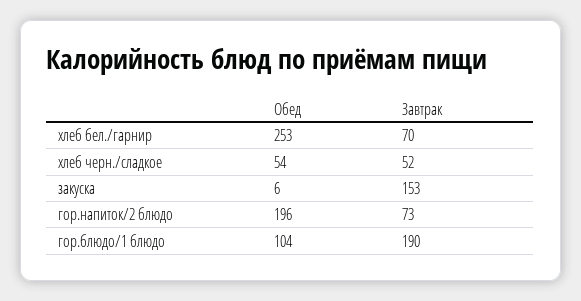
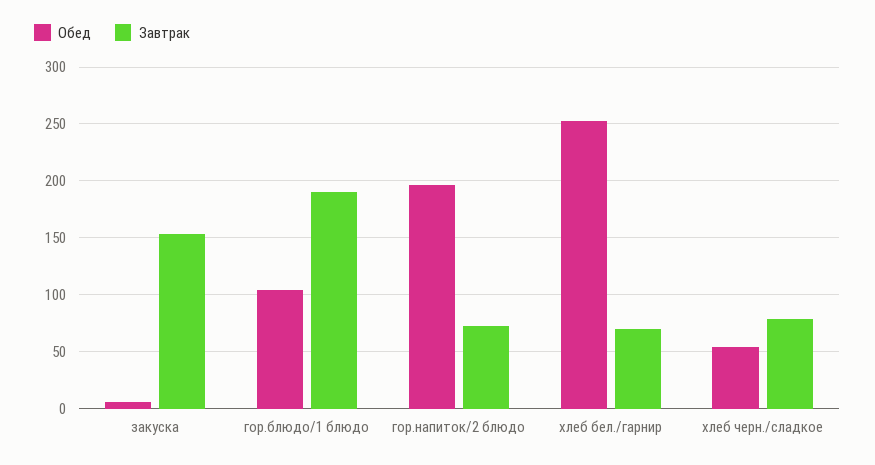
  {
    "Обед": {
      "хлеб бел./гарнир": 253,
      "хлеб черн./сладкое": 54,
      "закуска": 6,
      "гор.напиток/2 блюдо": 196,
      "гор.блюдо/1 блюдо": 104
    },
    "Завтрак": {
      "хлеб бел./гарнир": 70,
-     "хлеб черн./сладкое": 52,
+     "хлеб черн./сладкое": 80,
      "закуска": 153,
      "гор.напиток/2 блюдо": 73,
      "гор.блюдо/1 блюдо": 190
    }
  }

